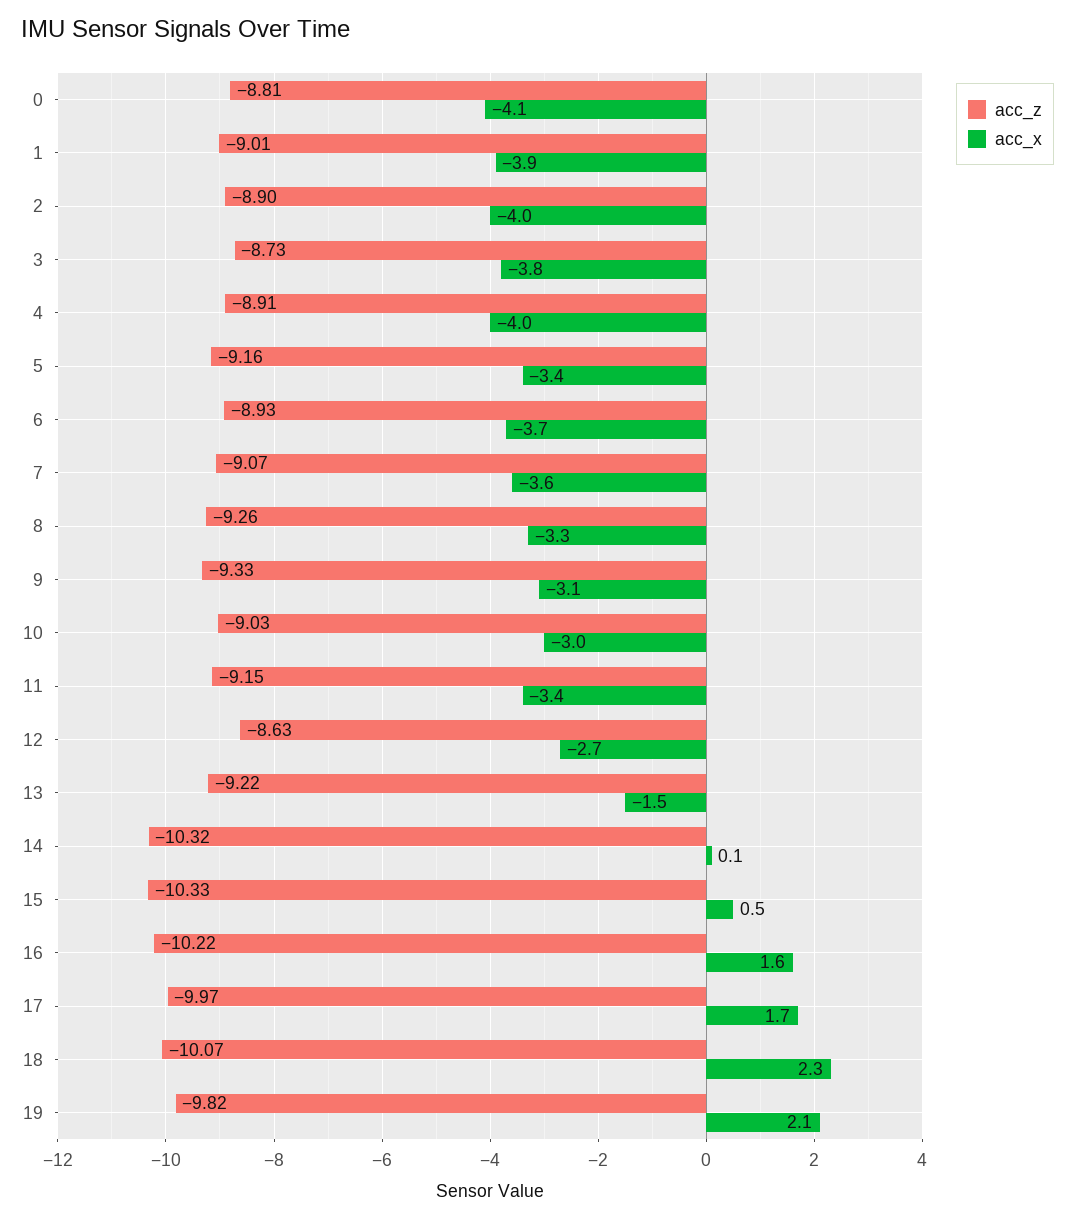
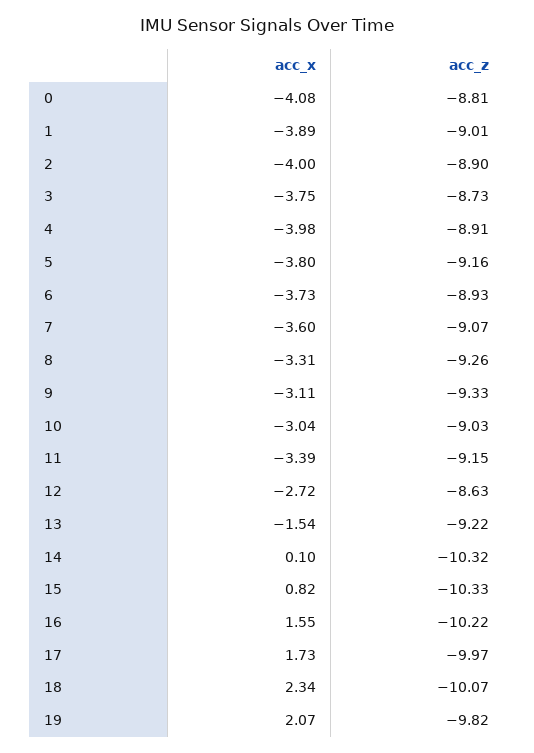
  {
    "acc_z": {
      "0": -8.81,
      "1": -9.01,
      "2": -8.9,
      "3": -8.73,
      "4": -8.91,
      "5": -9.16,
      "6": -8.93,
      "7": -9.07,
      "8": -9.26,
      "9": -9.33,
      "10": -9.03,
      "11": -9.15,
      "12": -8.63,
      "13": -9.22,
      "14": -10.32,
      "15": -10.33,
      "16": -10.22,
      "17": -9.97,
      "18": -10.07,
      "19": -9.82
    },
    "acc_x": {
      "0": -4.08,
      "1": -3.89,
      "2": -4,
      "3": -3.75,
      "4": -3.98,
-     "5": -3.4,
+     "5": -3.8,
      "6": -3.73,
      "7": -3.6,
      "8": -3.31,
      "9": -3.11,
      "10": -3.04,
      "11": -3.39,
      "12": -2.72,
      "13": -1.54,
      "14": 0.1,
-     "15": 0.5,
+     "15": 0.82,
      "16": 1.55,
      "17": 1.73,
      "18": 2.34,
      "19": 2.07
    }
  }

